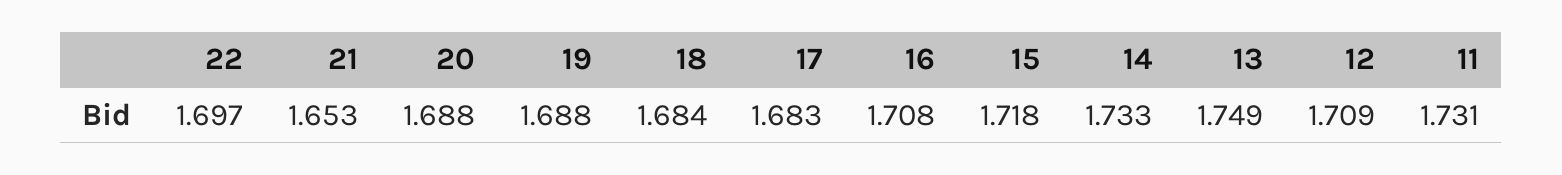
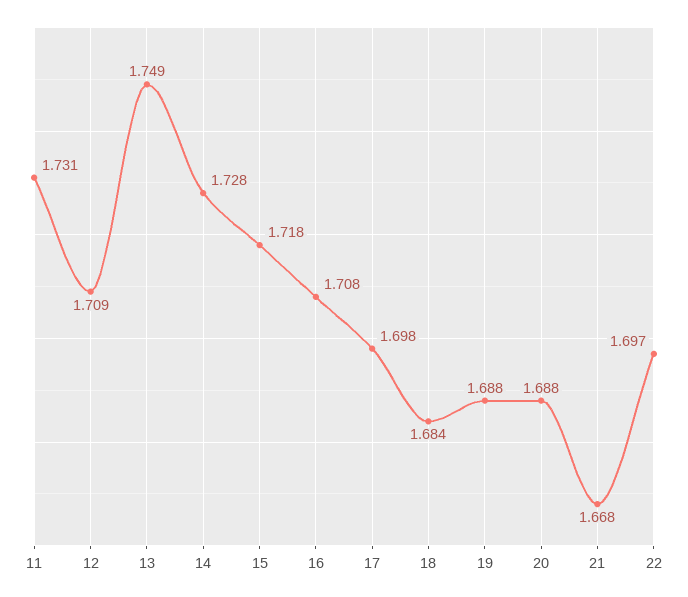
  {
    "22": 1.697,
-   "21": 1.653,
+   "21": 1.668,
    "20": 1.688,
    "19": 1.688,
    "18": 1.684,
-   "17": 1.683,
+   "17": 1.698,
    "16": 1.708,
    "15": 1.718,
-   "14": 1.733,
+   "14": 1.728,
    "13": 1.749,
    "12": 1.709,
    "11": 1.731
  }

